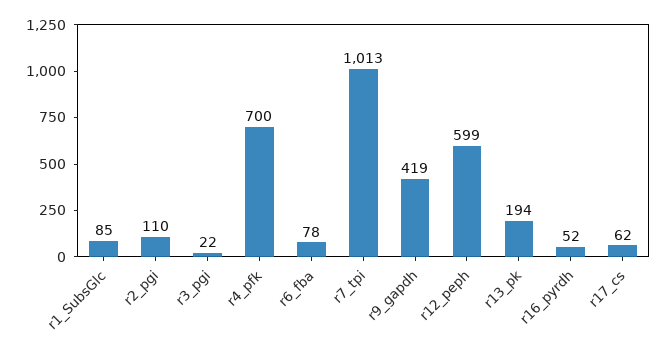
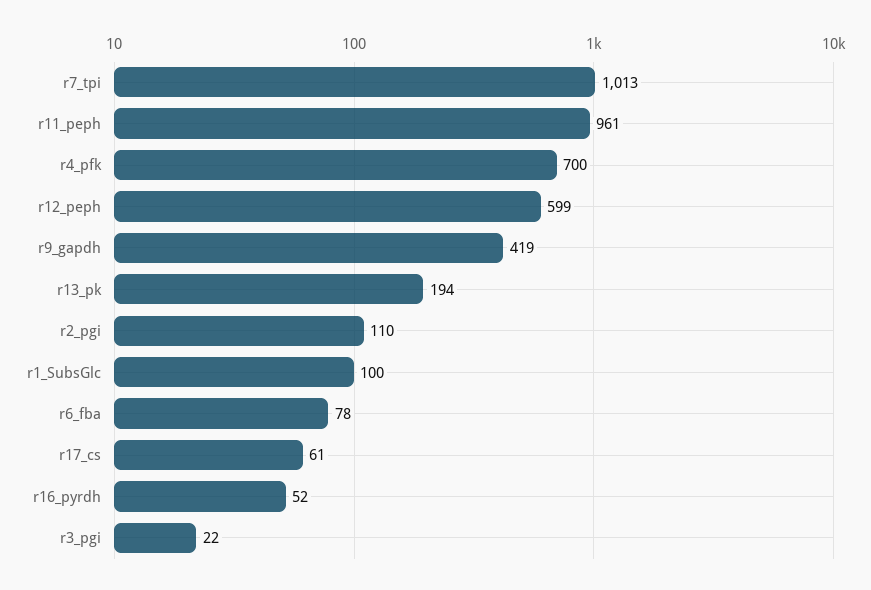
  {
-   "r1_SubsGlc": 85,
+   "r1_SubsGlc": 100,
    "r2_pgi": 110,
    "r3_pgi": 22,
    "r4_pfk": 700,
    "r6_fba": 78,
    "r7_tpi": 1013,
    "r9_gapdh": 419,
    "r12_peph": 599,
    "r13_pk": 194,
    "r16_pyrdh": 52,
-   "r17_cs": 62
+   "r17_cs": 61,
+   "r11_peph": 961
  }

